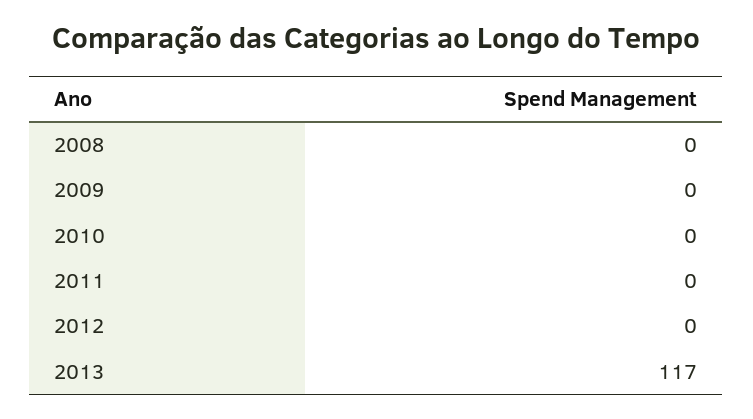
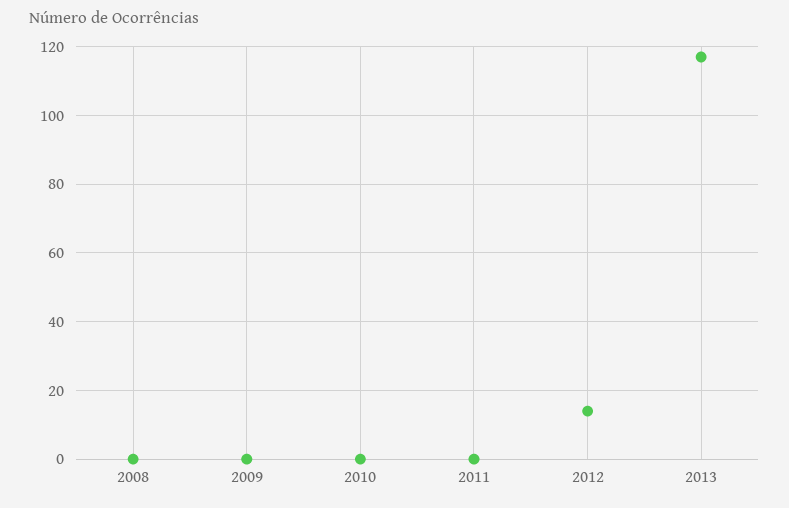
  {
    "2008": 0,
    "2009": 0,
    "2010": 0,
    "2011": 0,
-   "2012": 0,
+   "2012": 15,
    "2013": 117
  }

